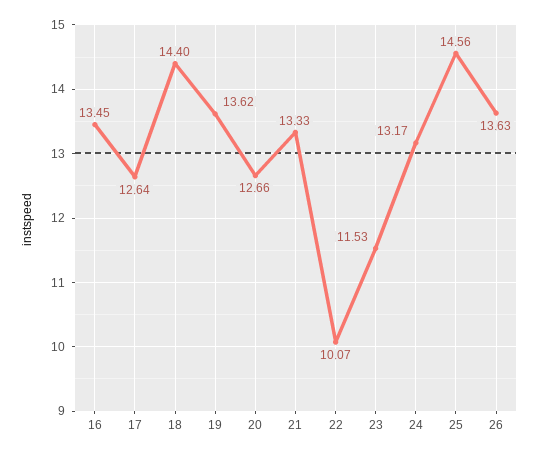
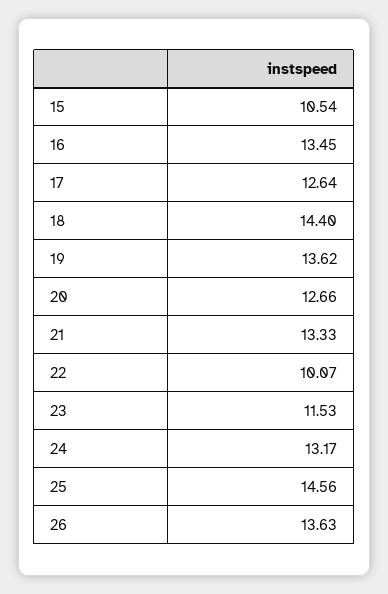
  {
    "16": 13.45,
    "17": 12.64,
    "18": 14.4,
    "19": 13.62,
    "20": 12.66,
    "21": 13.33,
    "22": 10.07,
    "23": 11.53,
    "24": 13.17,
    "25": 14.56,
-   "26": 13.63
+   "26": 13.63,
+   "15": 10.54
  }

